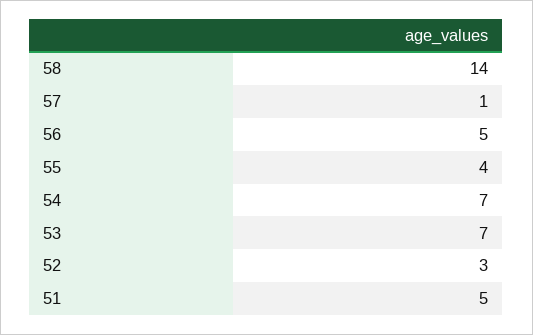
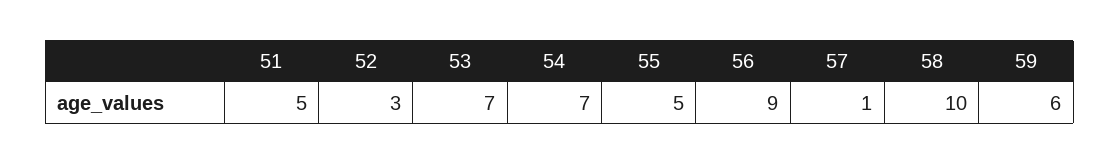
  {
-   "58": 14,
+   "58": 10,
    "57": 1,
-   "56": 5,
+   "56": 9,
-   "55": 4,
+   "55": 5,
    "54": 7,
    "53": 7,
    "52": 3,
-   "51": 5
+   "51": 5,
+   "59": 6
  }

